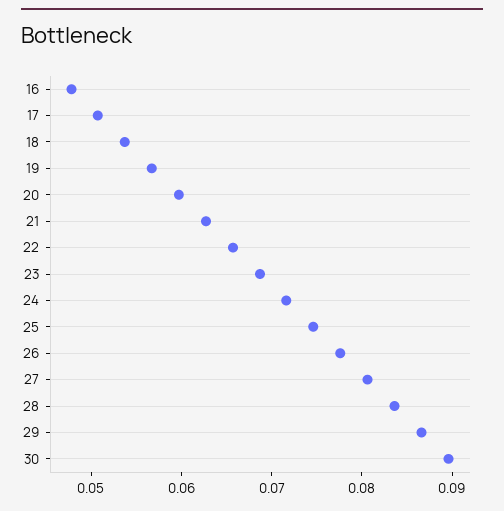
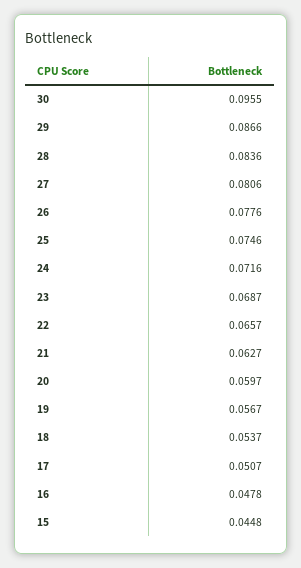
  {
    "16": 0.0478,
    "17": 0.0507,
    "18": 0.0537,
    "19": 0.0567,
    "20": 0.0597,
    "21": 0.0627,
    "22": 0.0657,
    "23": 0.0687,
    "24": 0.0716,
    "25": 0.0746,
    "26": 0.0776,
    "27": 0.0806,
    "28": 0.0836,
    "29": 0.0866,
-   "30": 0.09
+   "30": 0.0955,
+   "15": 0.0448
  }

